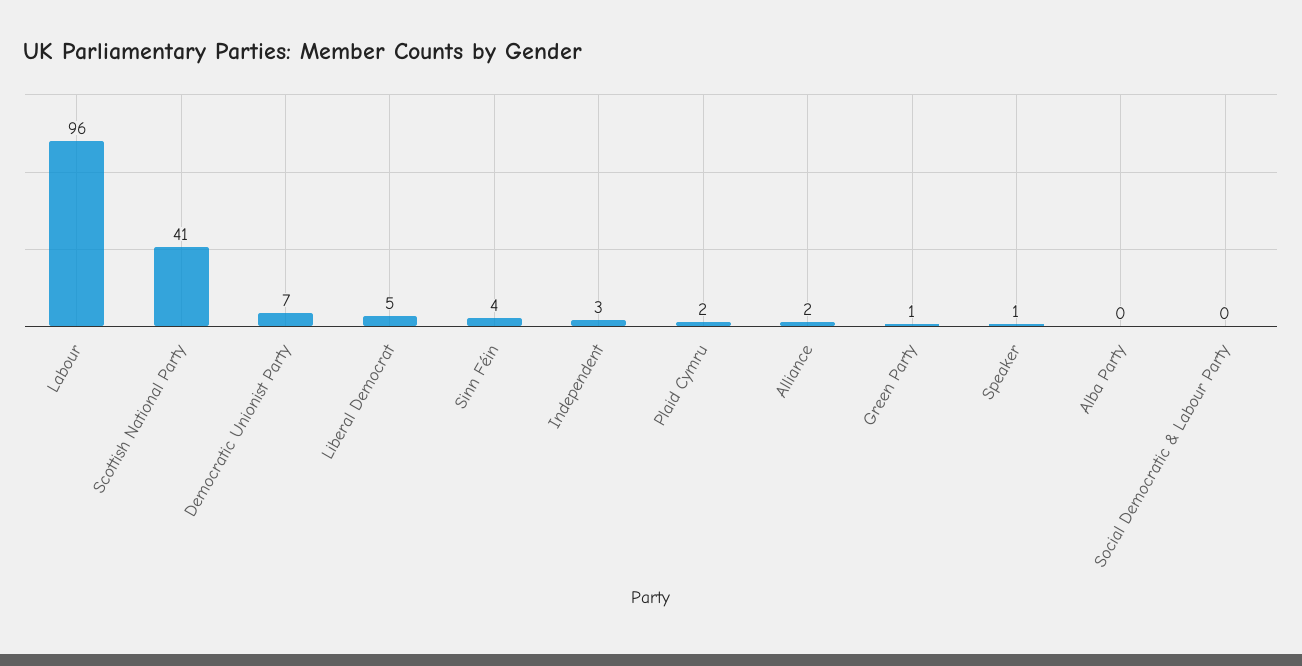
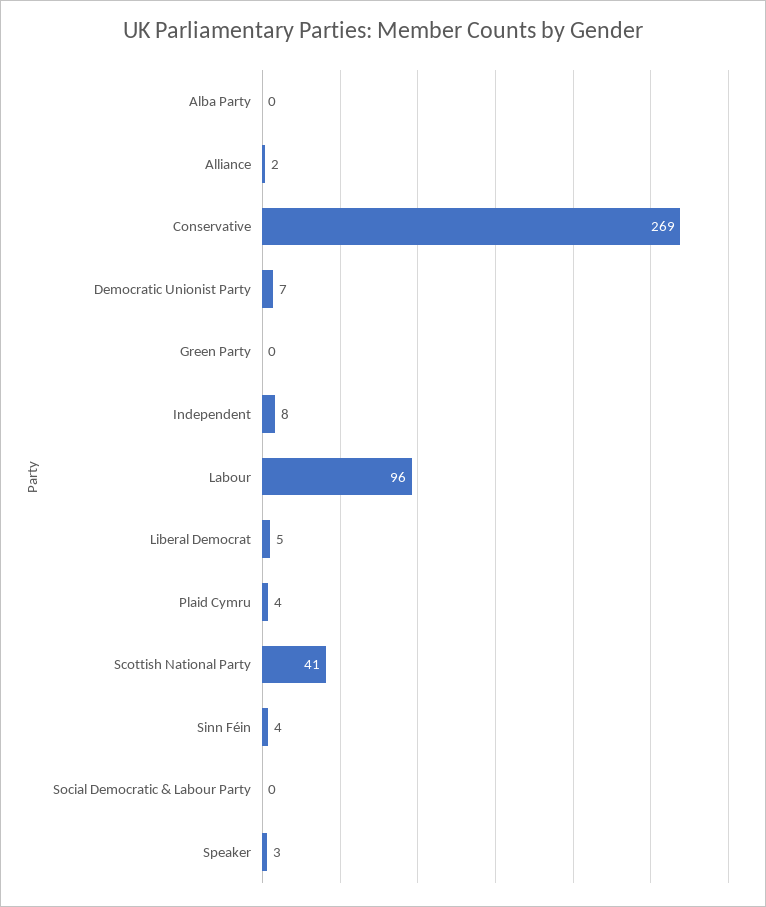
  {
    "Labour": 96,
    "Scottish National Party": 41,
    "Democratic Unionist Party": 7,
    "Liberal Democrat": 5,
    "Sinn Féin": 4,
-   "Independent": 3,
+   "Independent": 8,
-   "Plaid Cymru": 2,
+   "Plaid Cymru": 4,
    "Alliance": 2,
-   "Green Party": 1,
+   "Green Party": 0,
-   "Speaker": 1,
+   "Speaker": 3,
    "Alba Party": 0,
-   "Social Democratic & Labour Party": 0
+   "Social Democratic & Labour Party": 0,
+   "Conservative": 269
  }

